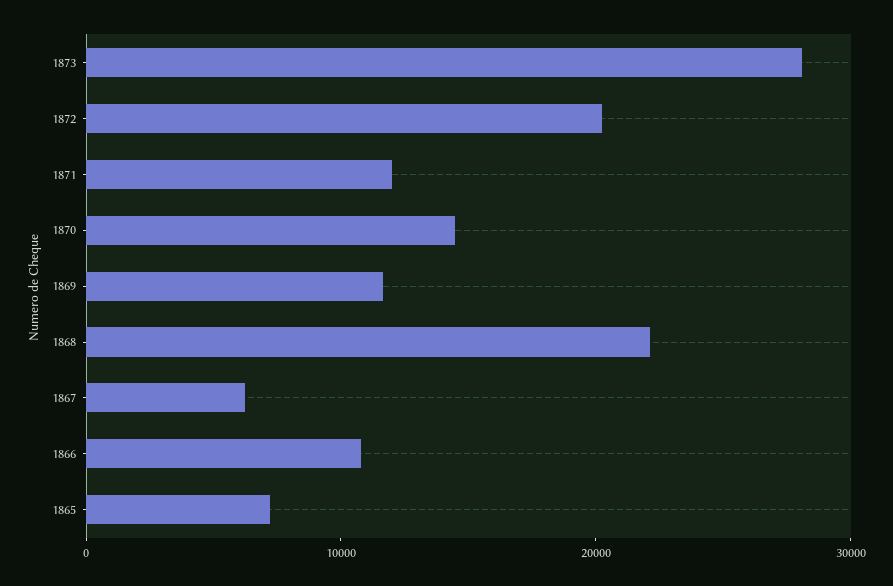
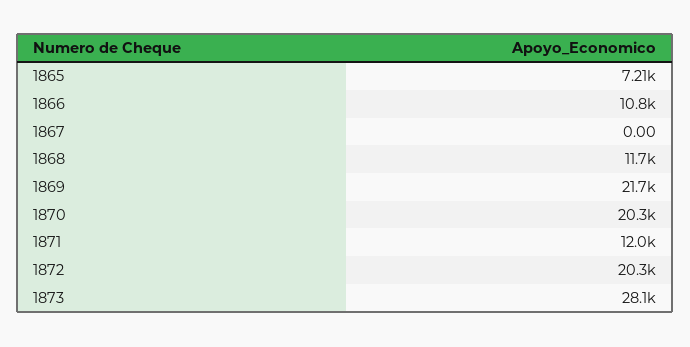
  {
    "1873": 28100,
    "1872": 20300,
    "1871": 12000,
-   "1870": 14000,
+   "1870": 20300,
-   "1869": 12000,
+   "1869": 21700,
-   "1868": 22000,
+   "1868": 11700,
-   "1867": 6000,
+   "1867": 0,
    "1866": 10800,
    "1865": 7210
  }

